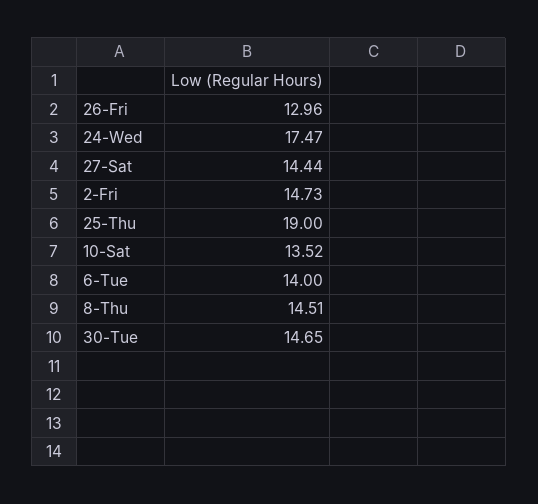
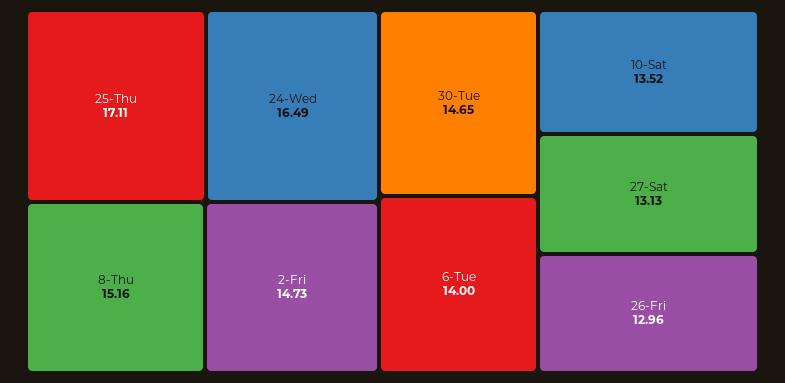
  {
    "26-Fri": 12.96,
-   "24-Wed": 17.47,
+   "24-Wed": 16.49,
-   "27-Sat": 14.44,
+   "27-Sat": 13.13,
    "2-Fri": 14.73,
-   "25-Thu": 19,
+   "25-Thu": 17.11,
    "10-Sat": 13.52,
    "6-Tue": 14,
-   "8-Thu": 14.51,
+   "8-Thu": 15.16,
    "30-Tue": 14.65
  }

